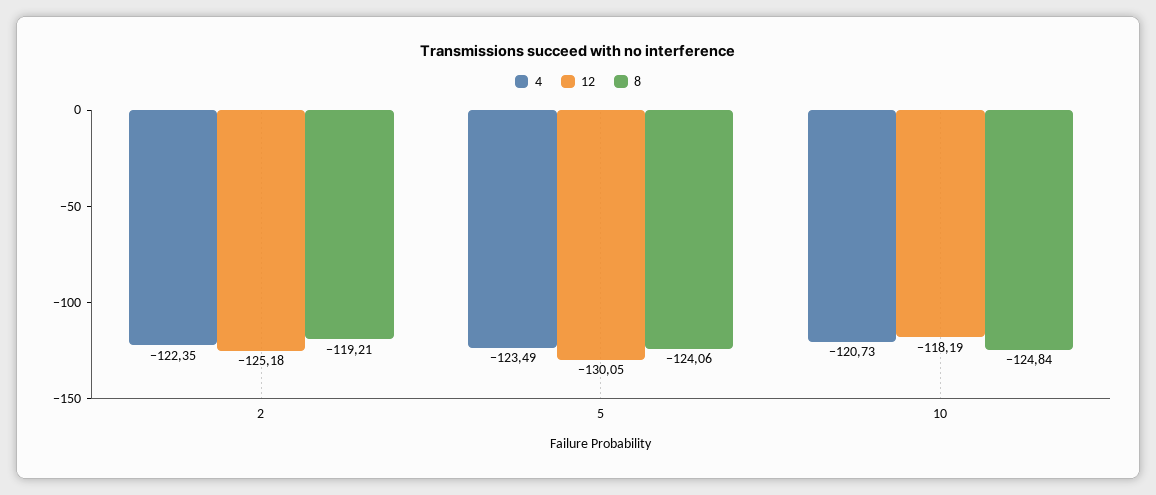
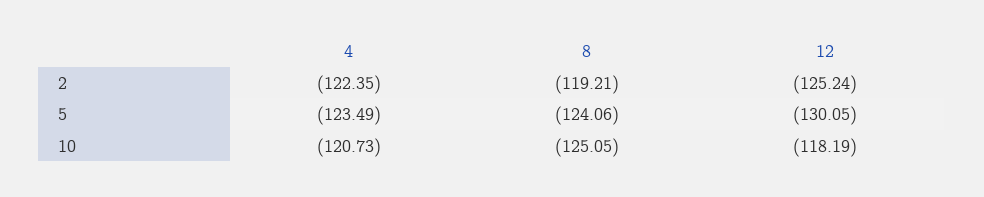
  {
    "4": {
      "2": -122.35,
      "5": -123.49,
      "10": -120.73
    },
    "12": {
-     "2": -125.18,
+     "2": -125.24,
      "5": -130.05,
      "10": -118.19
    },
    "8": {
      "2": -119.21,
      "5": -124.06,
-     "10": -124.84
+     "10": -125.05
    }
  }

